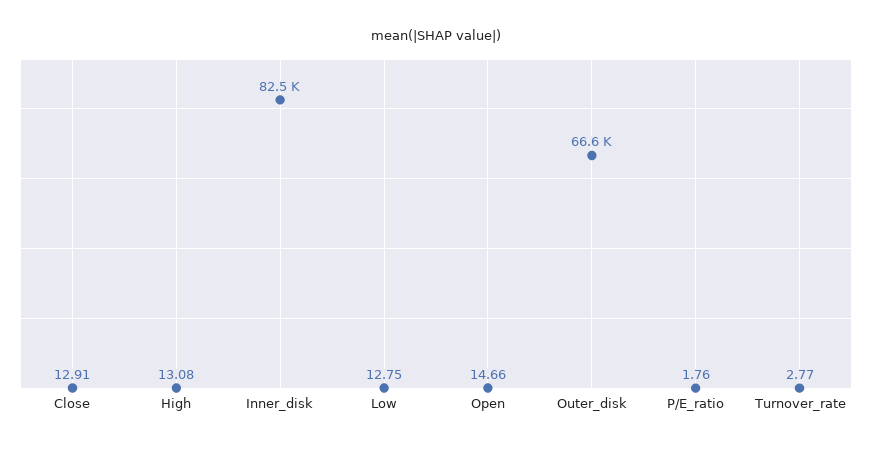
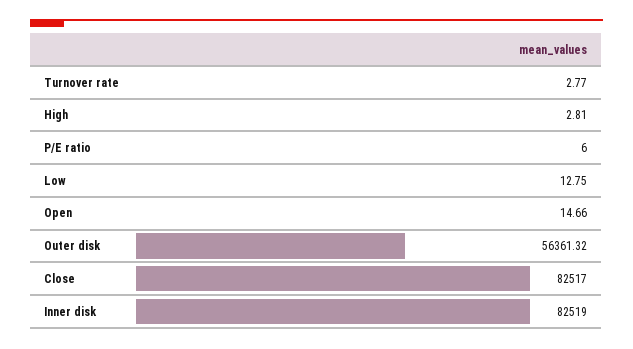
  {
-   "Close": 12.91,
+   "Close": 82517,
-   "High": 13.08,
+   "High": 2.81,
    "Inner_disk": 82519,
    "Low": 12.75,
    "Open": 14.66,
-   "Outer_disk": 66600,
+   "Outer_disk": 56361.32,
-   "P/E_ratio": 1.76,
+   "P/E_ratio": 6,
    "Turnover_rate": 2.77
  }

